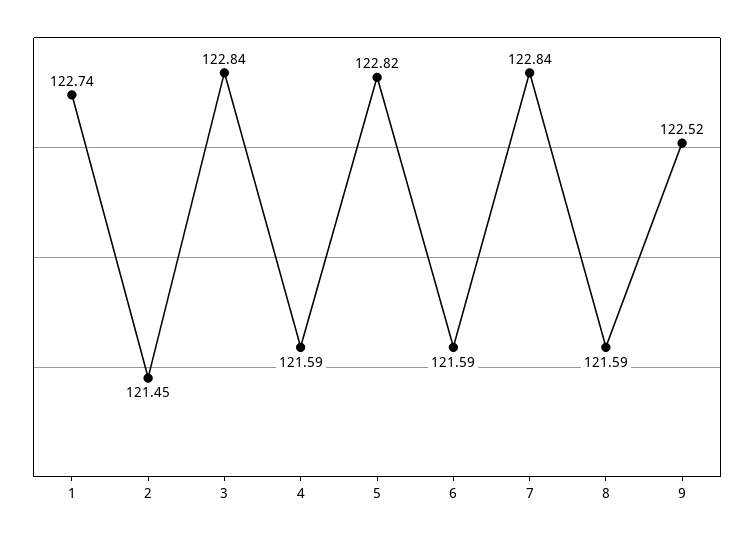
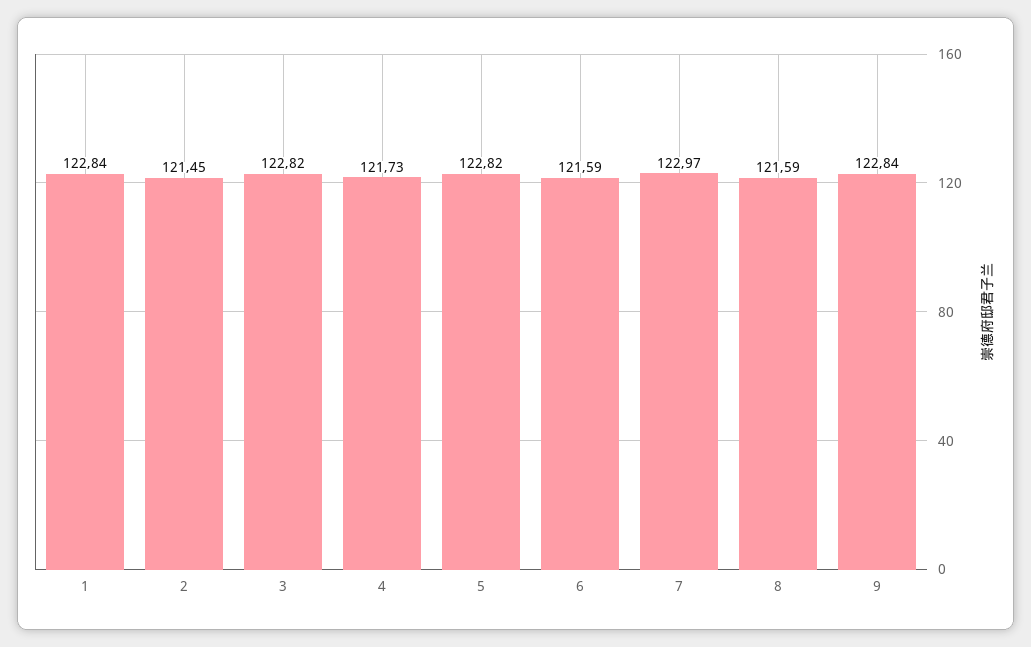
  {
-   "1": 122.74,
+   "1": 122.84,
    "2": 121.45,
-   "3": 122.84,
+   "3": 122.82,
-   "4": 121.59,
+   "4": 121.73,
    "5": 122.82,
    "6": 121.59,
-   "7": 122.84,
+   "7": 122.97,
    "8": 121.59,
-   "9": 122.52
+   "9": 122.84
  }

